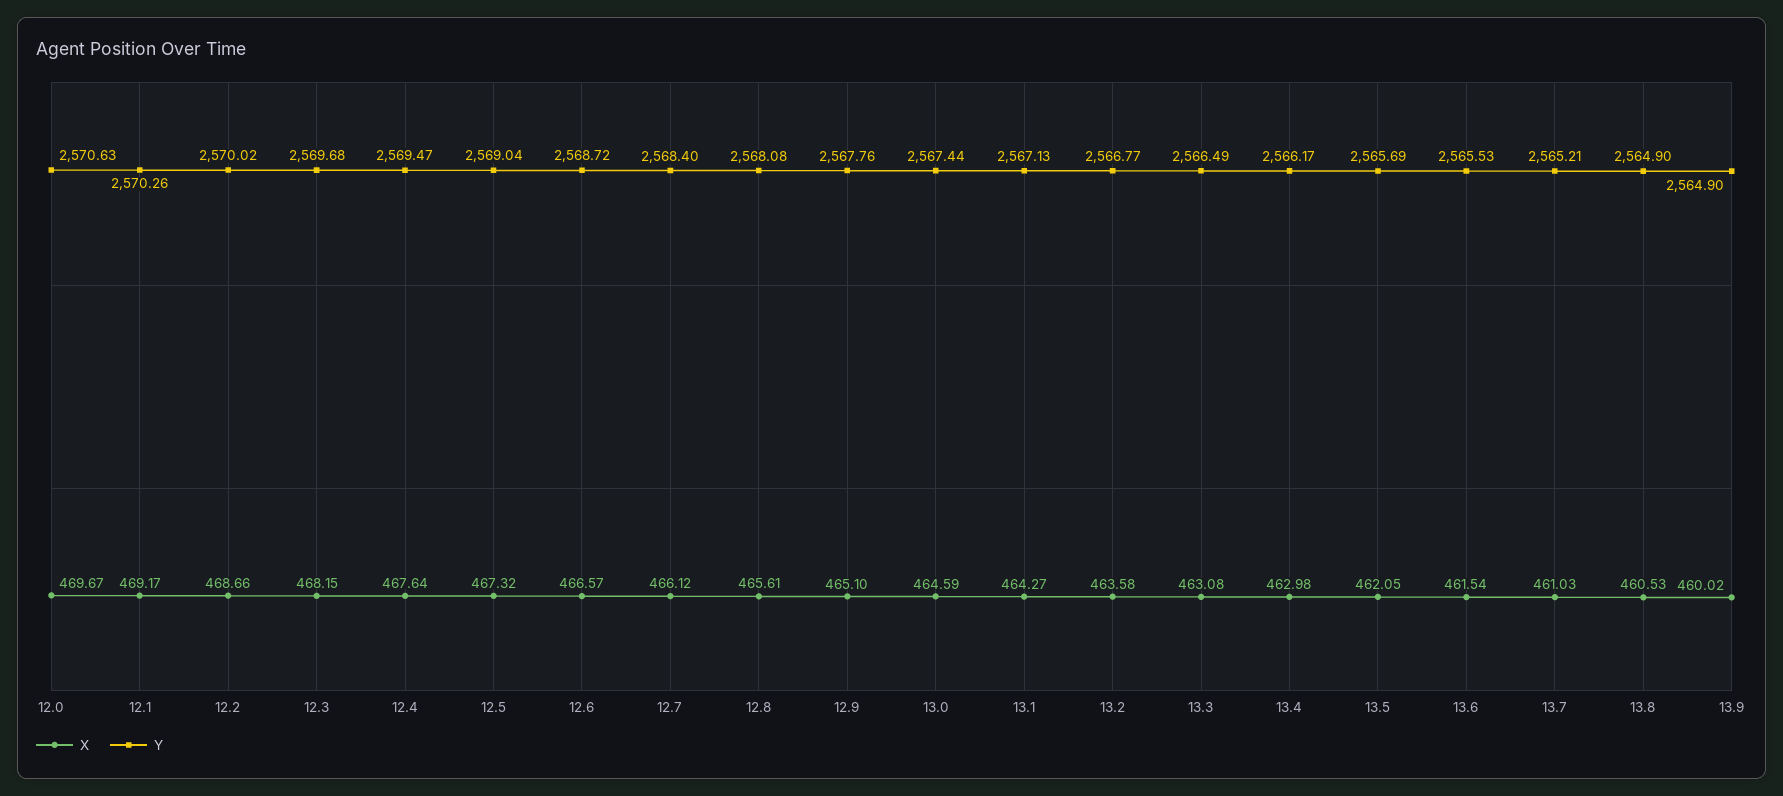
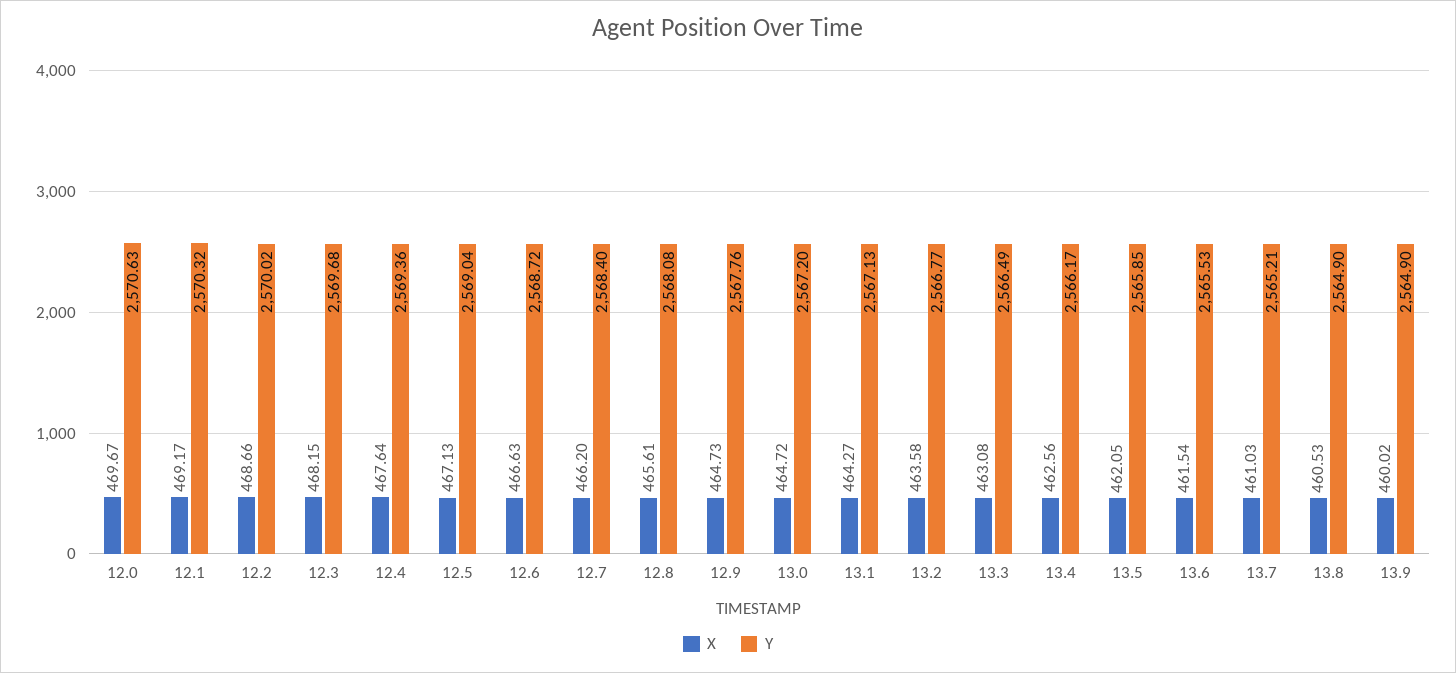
  {
    "X": {
      "12.0": 469.67,
      "12.1": 469.17,
      "12.2": 468.66,
      "12.3": 468.15,
      "12.4": 467.64,
-     "12.5": 467.32,
+     "12.5": 467.13,
-     "12.6": 466.57,
+     "12.6": 466.63,
-     "12.7": 466.12,
+     "12.7": 466.2,
      "12.8": 465.61,
-     "12.9": 465.1,
+     "12.9": 464.73,
-     "13.0": 464.59,
+     "13.0": 464.72,
      "13.1": 464.27,
      "13.2": 463.58,
      "13.3": 463.08,
-     "13.4": 462.98,
+     "13.4": 462.56,
      "13.5": 462.05,
      "13.6": 461.54,
      "13.7": 461.03,
      "13.8": 460.53,
      "13.9": 460.02
    },
    "Y": {
      "12.0": 2570.63,
-     "12.1": 2570.26,
+     "12.1": 2570.32,
      "12.2": 2570.02,
      "12.3": 2569.68,
-     "12.4": 2569.47,
+     "12.4": 2569.36,
      "12.5": 2569.04,
      "12.6": 2568.72,
      "12.7": 2568.4,
      "12.8": 2568.08,
      "12.9": 2567.76,
-     "13.0": 2567.44,
+     "13.0": 2567.2,
      "13.1": 2567.13,
      "13.2": 2566.77,
      "13.3": 2566.49,
      "13.4": 2566.17,
-     "13.5": 2565.69,
+     "13.5": 2565.85,
      "13.6": 2565.53,
      "13.7": 2565.21,
      "13.8": 2564.9,
      "13.9": 2564.9
    }
  }

